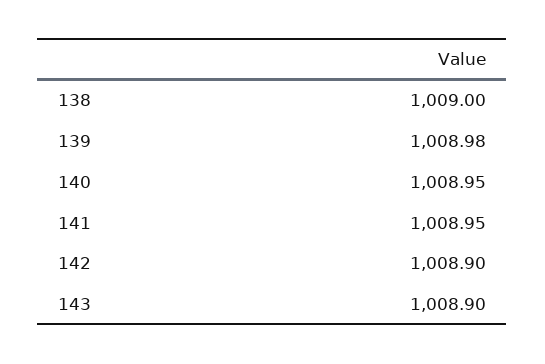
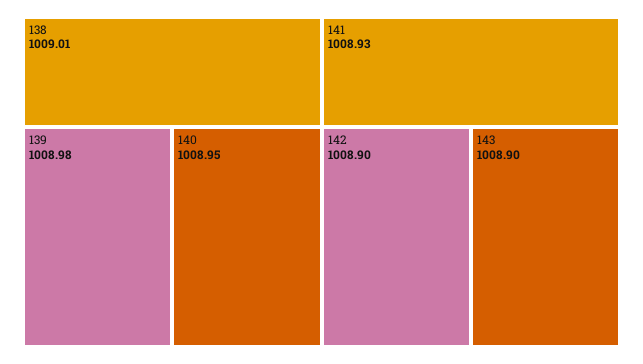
  {
-   "138": 1009,
+   "138": 1009.01,
    "139": 1008.98,
    "140": 1008.95,
-   "141": 1008.95,
+   "141": 1008.93,
    "142": 1008.9,
    "143": 1008.9
  }

